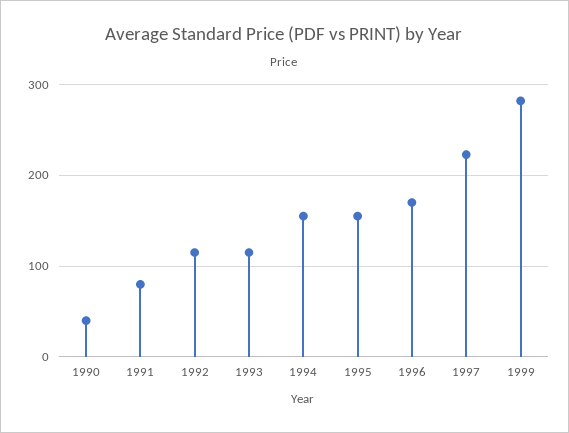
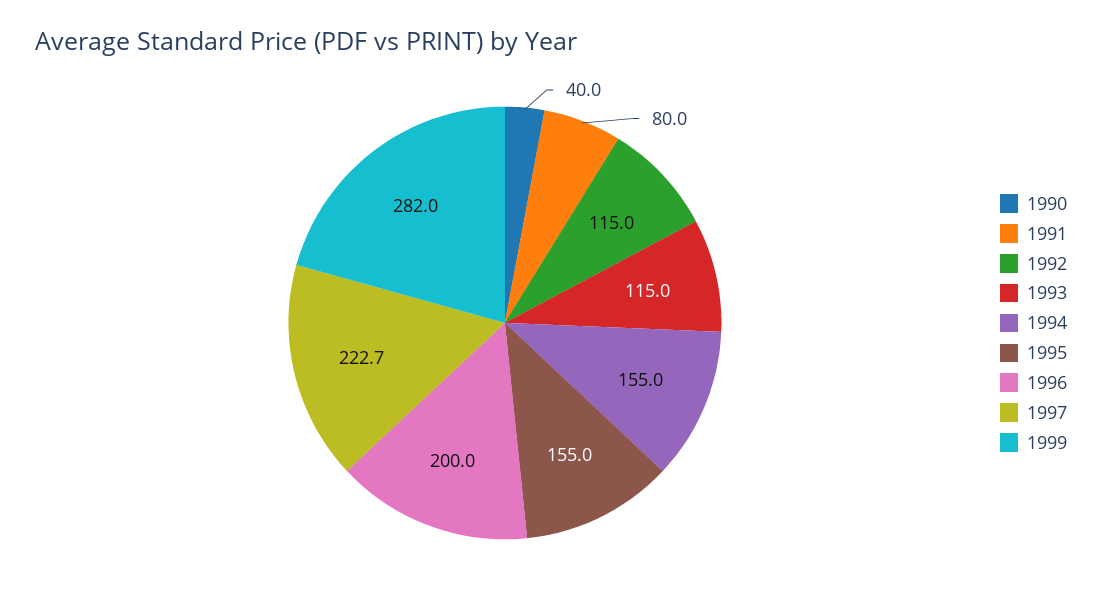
  {
    "1990": 40,
    "1991": 80,
    "1992": 115,
    "1993": 115,
    "1994": 155,
    "1995": 155,
-   "1996": 170,
+   "1996": 200,
    "1997": 222.7,
    "1999": 282
  }

